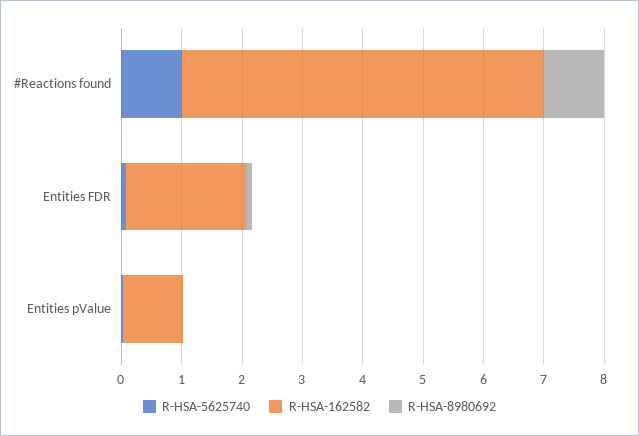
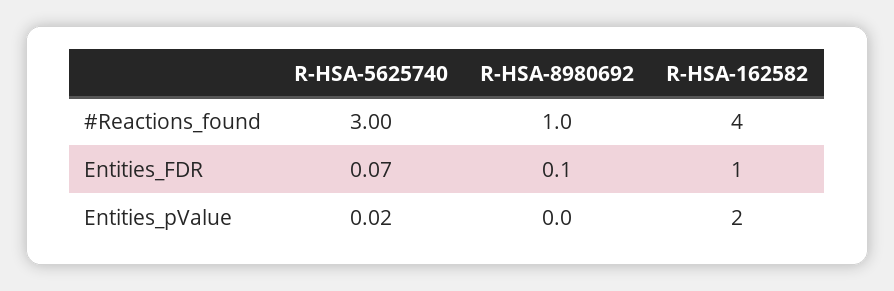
  {
    "R-HSA-5625740": {
-     "#Reactions found": 1,
+     "#Reactions found": 3,
      "Entities FDR": 0.07,
      "Entities pValue": 0.02
    },
    "R-HSA-162582": {
-     "#Reactions found": 6,
+     "#Reactions found": 4,
-     "Entities FDR": 2,
+     "Entities FDR": 1,
-     "Entities pValue": 1
+     "Entities pValue": 2
    },
    "R-HSA-8980692": {
      "#Reactions found": 1,
      "Entities FDR": 0.1,
      "Entities pValue": 0
    }
  }

